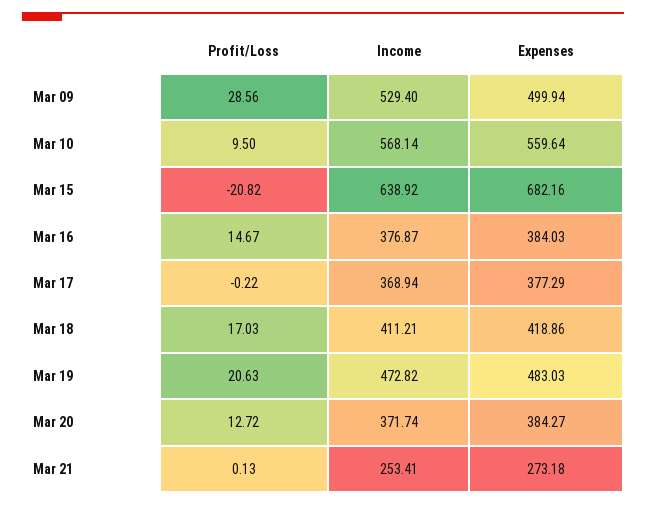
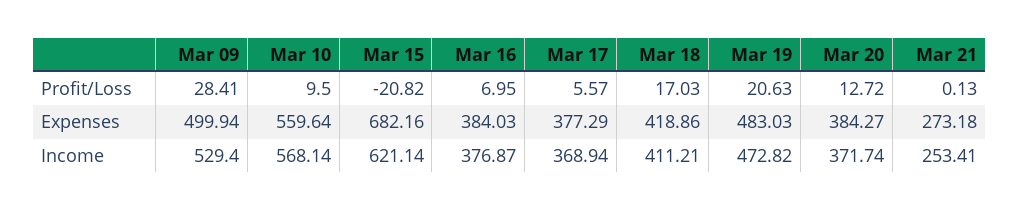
  {
    "Profit/Loss": {
-     "Mar 09": 28.56,
+     "Mar 09": 28.41,
      "Mar 10": 9.5,
      "Mar 15": -20.82,
-     "Mar 16": 14.67,
+     "Mar 16": 6.95,
-     "Mar 17": -0.22,
+     "Mar 17": 5.57,
      "Mar 18": 17.03,
      "Mar 19": 20.63,
      "Mar 20": 12.72,
      "Mar 21": 0.13
    },
    "Income": {
      "Mar 09": 529.4,
      "Mar 10": 568.14,
-     "Mar 15": 638.92,
+     "Mar 15": 621.14,
      "Mar 16": 376.87,
      "Mar 17": 368.94,
      "Mar 18": 411.21,
      "Mar 19": 472.82,
      "Mar 20": 371.74,
      "Mar 21": 253.41
    },
    "Expenses": {
      "Mar 09": 499.94,
      "Mar 10": 559.64,
      "Mar 15": 682.16,
      "Mar 16": 384.03,
      "Mar 17": 377.29,
      "Mar 18": 418.86,
      "Mar 19": 483.03,
      "Mar 20": 384.27,
      "Mar 21": 273.18
    }
  }

